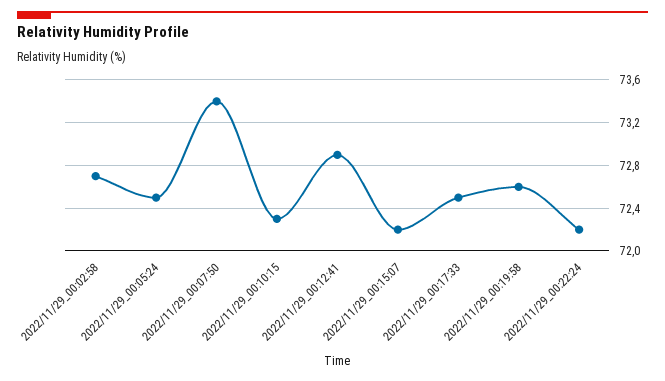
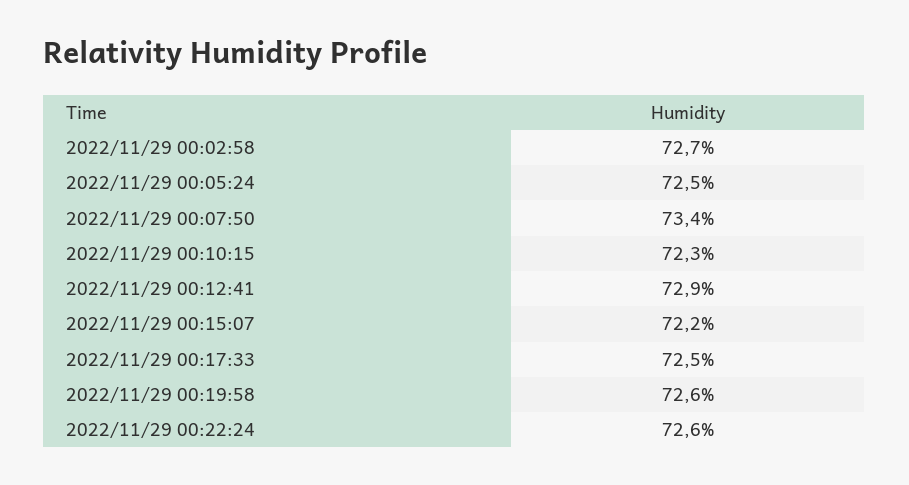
  {
    "2022/11/29_00:02:58": 72.7,
    "2022/11/29_00:05:24": 72.5,
    "2022/11/29_00:07:50": 73.4,
    "2022/11/29_00:10:15": 72.3,
    "2022/11/29_00:12:41": 72.9,
    "2022/11/29_00:15:07": 72.2,
    "2022/11/29_00:17:33": 72.5,
    "2022/11/29_00:19:58": 72.6,
-   "2022/11/29_00:22:24": 72.2
+   "2022/11/29_00:22:24": 72.6
  }

